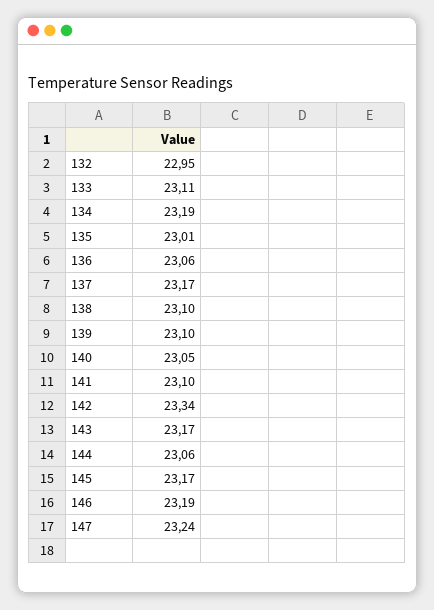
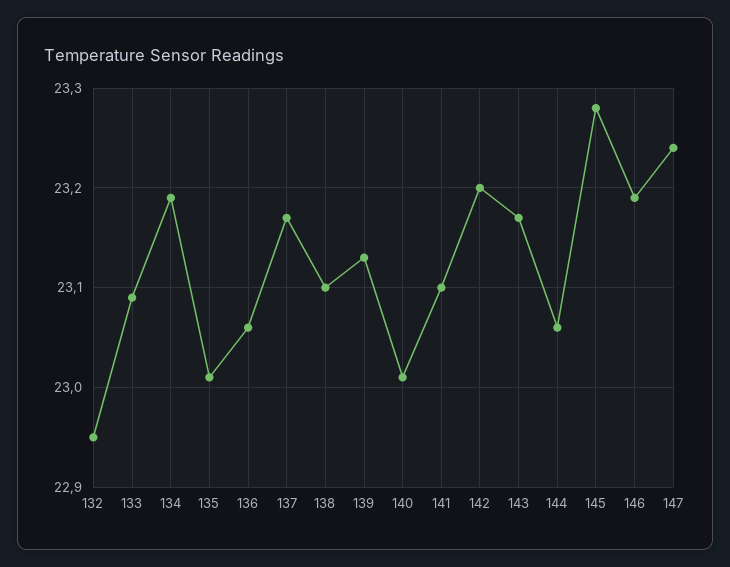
  {
    "132": 22.95,
-   "133": 23.11,
+   "133": 23.09,
    "134": 23.19,
    "135": 23.01,
    "136": 23.06,
    "137": 23.17,
    "138": 23.1,
-   "139": 23.1,
+   "139": 23.13,
-   "140": 23.05,
+   "140": 23.01,
    "141": 23.1,
-   "142": 23.34,
+   "142": 23.2,
    "143": 23.17,
    "144": 23.06,
-   "145": 23.17,
+   "145": 23.28,
    "146": 23.19,
    "147": 23.24
  }

